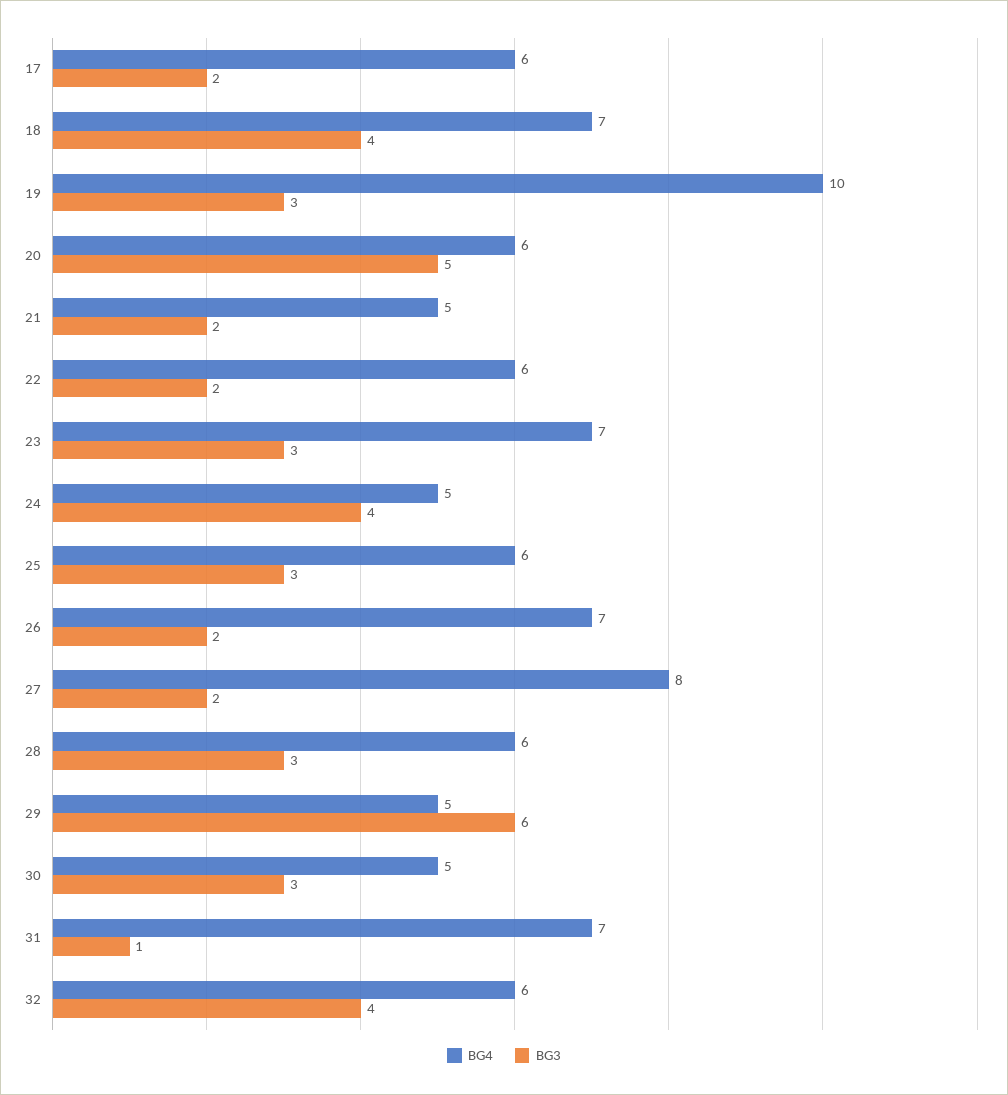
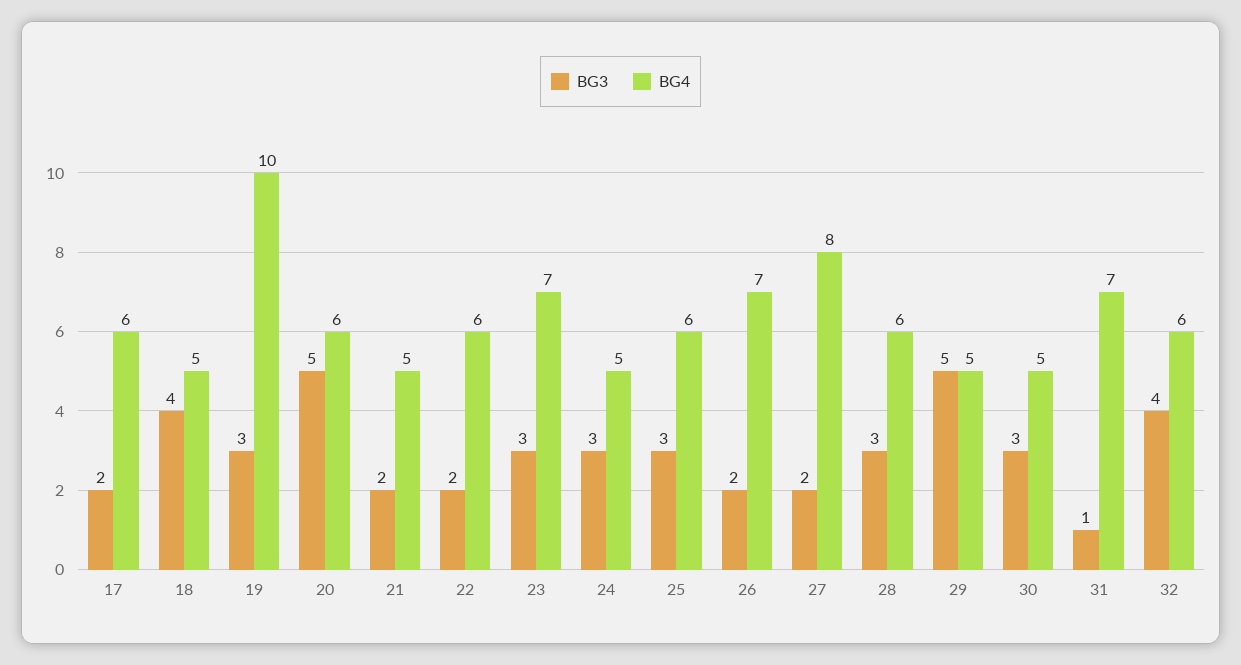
  {
    "BG4": {
      "17": 6,
-     "18": 7,
+     "18": 5,
      "19": 10,
      "20": 6,
      "21": 5,
      "22": 6,
      "23": 7,
      "24": 5,
      "25": 6,
      "26": 7,
      "27": 8,
      "28": 6,
      "29": 5,
      "30": 5,
      "31": 7,
      "32": 6
    },
    "BG3": {
      "17": 2,
      "18": 4,
      "19": 3,
      "20": 5,
      "21": 2,
      "22": 2,
      "23": 3,
-     "24": 4,
+     "24": 3,
      "25": 3,
      "26": 2,
      "27": 2,
      "28": 3,
-     "29": 6,
+     "29": 5,
      "30": 3,
      "31": 1,
      "32": 4
    }
  }

